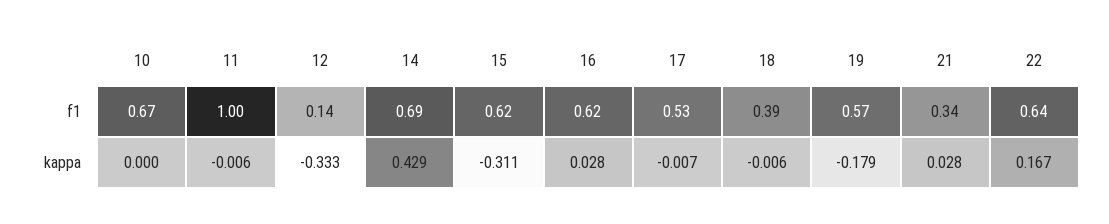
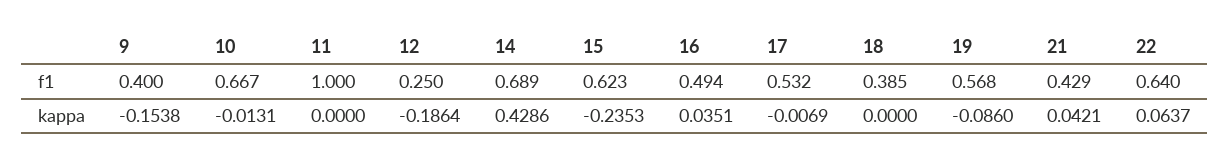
  {
    "10": {
      "f1": 0.667,
-     "kappa": 0
+     "kappa": -0.0131
    },
    "11": {
      "f1": 1,
-     "kappa": -0.006
+     "kappa": 0
    },
    "12": {
-     "f1": 0.14,
+     "f1": 0.25,
-     "kappa": -0.333
+     "kappa": -0.1864
    },
    "14": {
      "f1": 0.689,
      "kappa": 0.4286
    },
    "15": {
      "f1": 0.623,
-     "kappa": -0.311
+     "kappa": -0.2353
    },
    "16": {
-     "f1": 0.62,
+     "f1": 0.494,
-     "kappa": 0.028
+     "kappa": 0.0351
    },
    "17": {
      "f1": 0.532,
      "kappa": -0.0069
    },
    "18": {
      "f1": 0.385,
-     "kappa": -0.006
+     "kappa": 0
    },
    "19": {
      "f1": 0.568,
-     "kappa": -0.179
+     "kappa": -0.086
    },
    "21": {
-     "f1": 0.34,
+     "f1": 0.429,
-     "kappa": 0.028
+     "kappa": 0.0421
    },
    "22": {
      "f1": 0.64,
-     "kappa": 0.167
+     "kappa": 0.0637
-   }
+   },
+   "9": {
+     "f1": 0.4,
+     "kappa": -0.1538
+   }
  }

